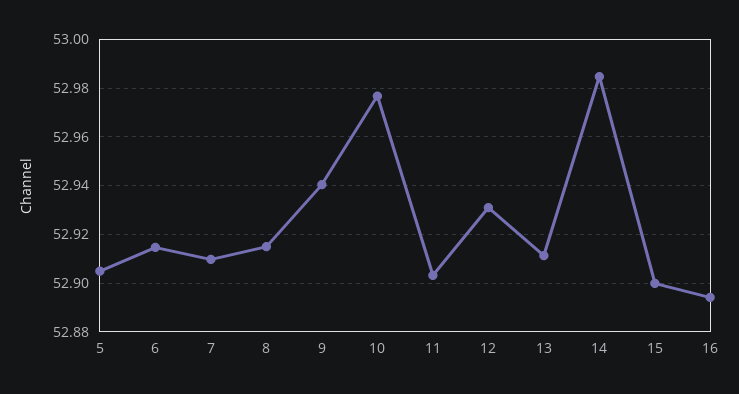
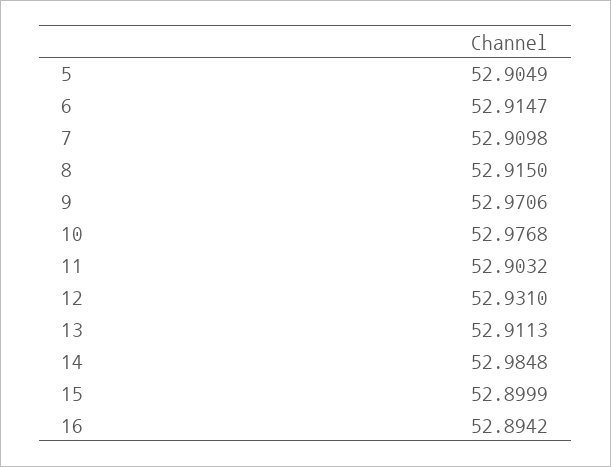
  {
    "5": 52.9049,
    "6": 52.9147,
    "7": 52.9098,
    "8": 52.915,
-   "9": 52.94,
+   "9": 52.9706,
    "10": 52.9768,
    "11": 52.9032,
    "12": 52.931,
    "13": 52.9113,
    "14": 52.9848,
    "15": 52.8999,
    "16": 52.8942
  }

